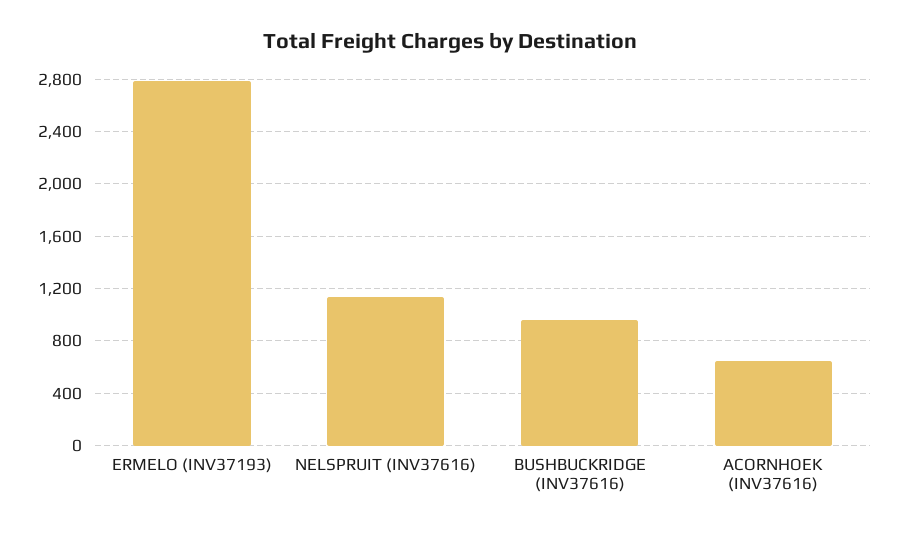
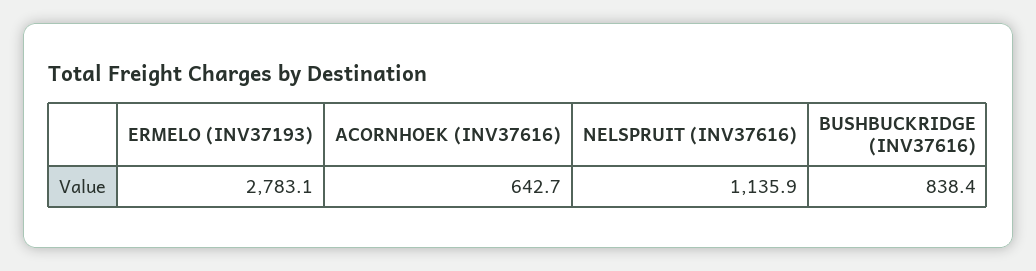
  {
    "ERMELO (INV37193)": 2783.1,
    "NELSPRUIT (INV37616)": 1135.9,
-   "BUSHBUCKRIDGE (INV37616)": 950,
+   "BUSHBUCKRIDGE (INV37616)": 838.4,
    "ACORNHOEK (INV37616)": 642.7
  }

